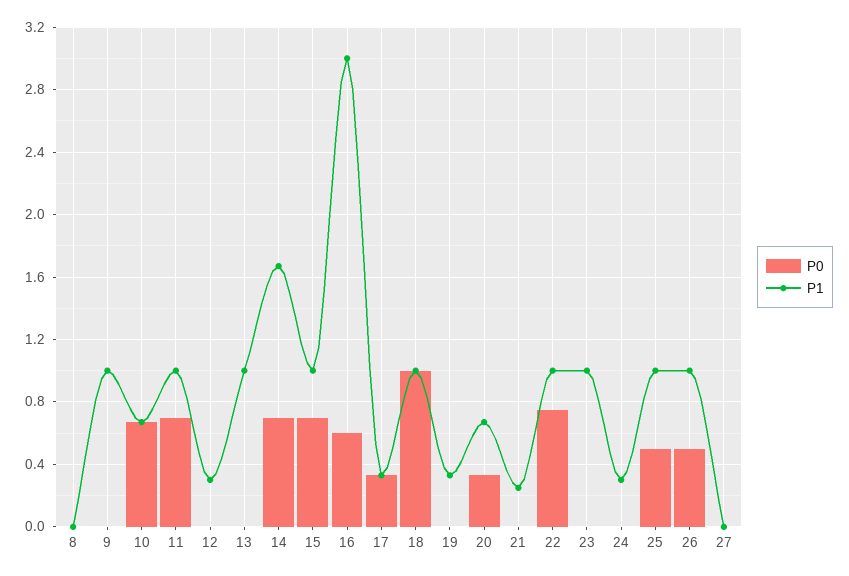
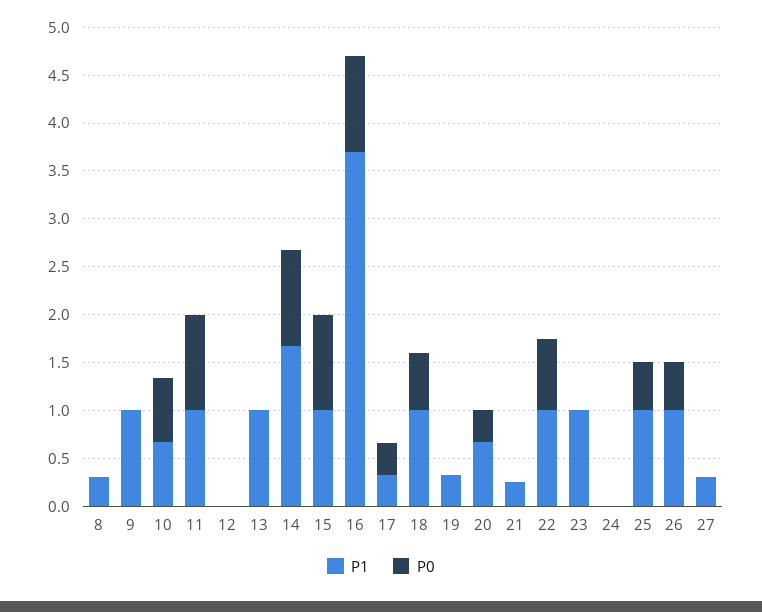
  {
    "P0": {
      "8": 0,
      "9": 0,
      "10": 0.65,
-     "11": 0.7,
+     "11": 1,
      "12": 0,
      "13": 0,
-     "14": 0.7,
+     "14": 1,
-     "15": 0.7,
+     "15": 1,
-     "16": 0.6,
+     "16": 1,
      "17": 0.35,
-     "18": 1,
+     "18": 0.6,
      "19": 0,
      "20": 0.35,
      "21": 0,
      "22": 0.75,
      "23": 0,
      "24": 0,
      "25": 0.5,
      "26": 0.5,
      "27": 0
    },
    "P1": {
-     "8": 0,
+     "8": 0.3,
      "9": 1,
      "10": 0.65,
      "11": 1,
-     "12": 0.3,
+     "12": 0,
      "13": 1,
      "14": 1.65,
      "15": 1,
-     "16": 3,
+     "16": 3.7,
      "17": 0.35,
      "18": 1,
      "19": 0.35,
      "20": 0.65,
      "21": 0.25,
      "22": 1,
      "23": 1,
-     "24": 0.3,
+     "24": 0,
      "25": 1,
      "26": 1,
-     "27": 0
+     "27": 0.3
    }
  }

